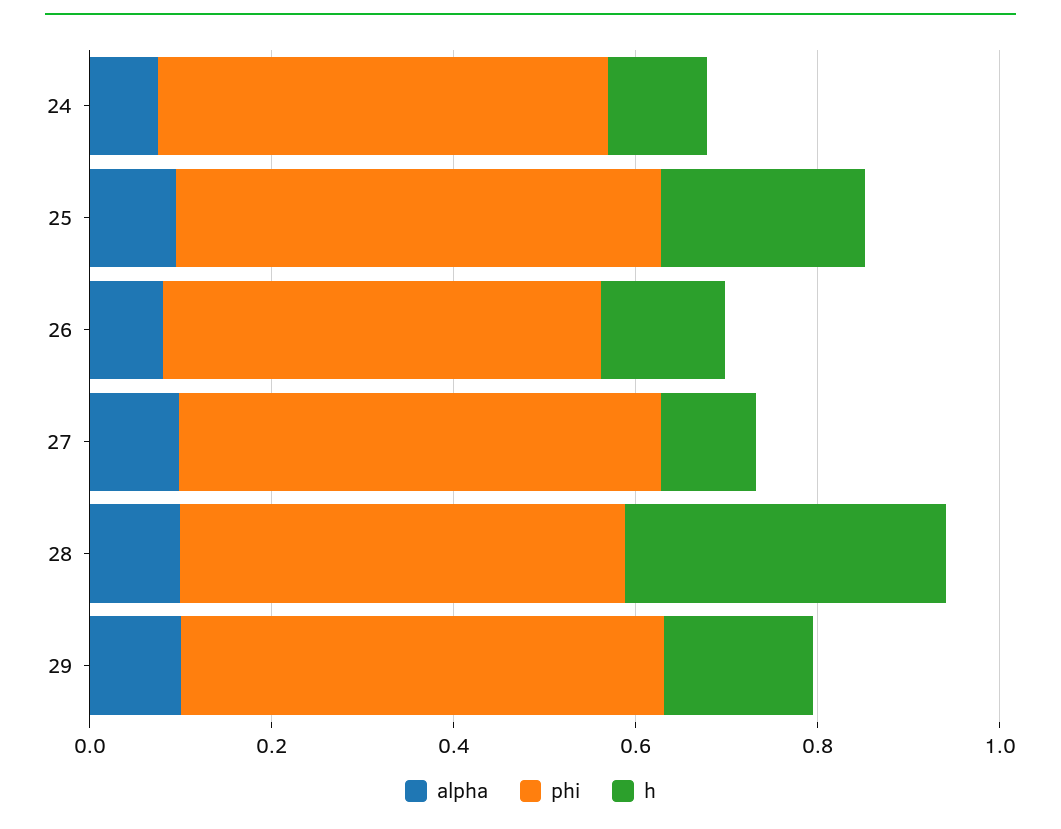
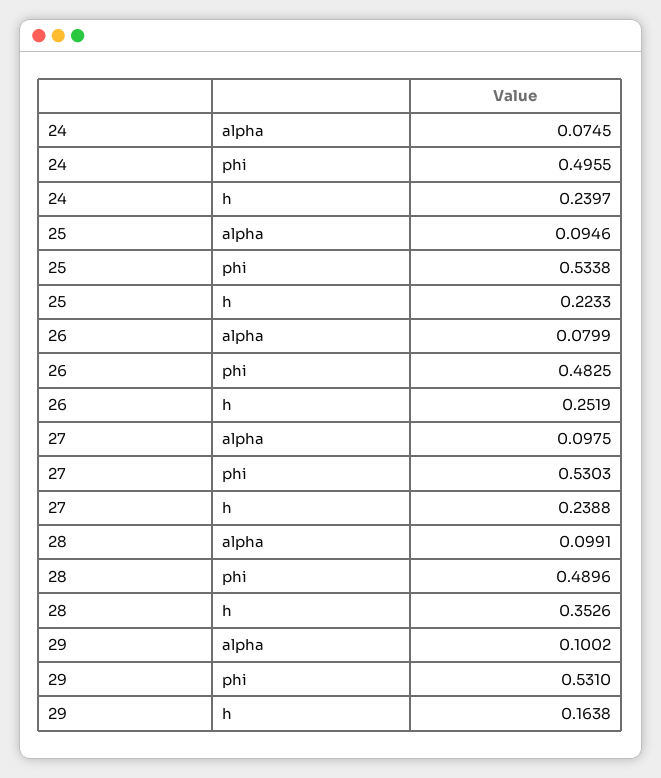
  {
    "alpha": {
      "24": 0.0745,
      "25": 0.0946,
      "26": 0.0799,
      "27": 0.0975,
      "28": 0.0991,
      "29": 0.1002
    },
    "phi": {
      "24": 0.4955,
      "25": 0.5338,
      "26": 0.4825,
      "27": 0.5303,
      "28": 0.4896,
      "29": 0.531
    },
    "h": {
-     "24": 0.1,
+     "24": 0.2397,
      "25": 0.2233,
-     "26": 0.15,
+     "26": 0.2519,
-     "27": 0.1,
+     "27": 0.2388,
      "28": 0.3526,
      "29": 0.1638
    }
  }

